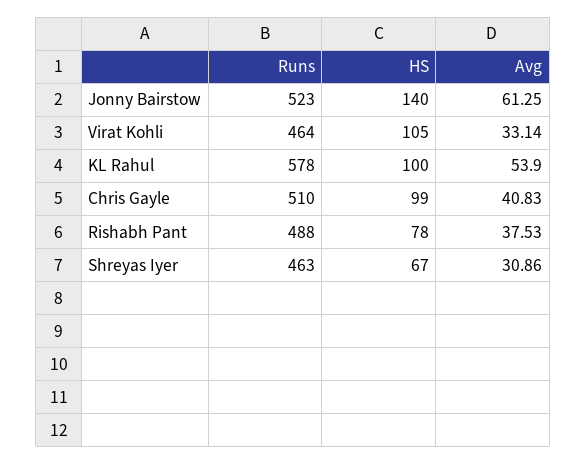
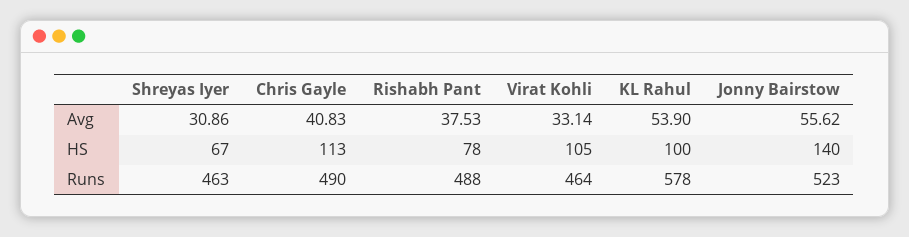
  {
    "Runs": {
      "Jonny Bairstow": 523,
      "Virat Kohli": 464,
      "KL Rahul": 578,
-     "Chris Gayle": 510,
+     "Chris Gayle": 490,
      "Rishabh Pant": 488,
      "Shreyas Iyer": 463
    },
    "HS": {
      "Jonny Bairstow": 140,
      "Virat Kohli": 105,
      "KL Rahul": 100,
-     "Chris Gayle": 99,
+     "Chris Gayle": 113,
      "Rishabh Pant": 78,
      "Shreyas Iyer": 67
    },
    "Avg": {
-     "Jonny Bairstow": 61.25,
+     "Jonny Bairstow": 55.62,
      "Virat Kohli": 33.14,
      "KL Rahul": 53.9,
      "Chris Gayle": 40.83,
      "Rishabh Pant": 37.53,
      "Shreyas Iyer": 30.86
    }
  }

